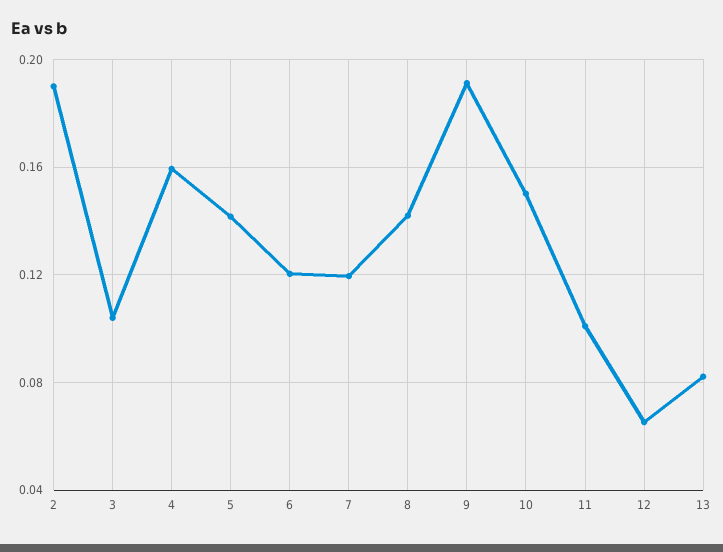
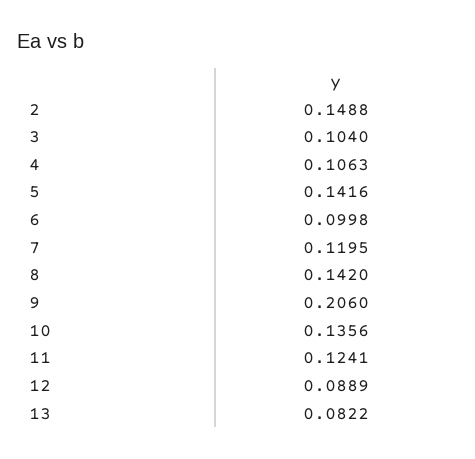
  {
-   "2": 0.19,
+   "2": 0.1488,
    "3": 0.104,
-   "4": 0.16,
+   "4": 0.1063,
    "5": 0.1416,
-   "6": 0.12,
+   "6": 0.0998,
    "7": 0.1195,
    "8": 0.142,
-   "9": 0.19,
+   "9": 0.206,
-   "10": 0.15,
+   "10": 0.1356,
-   "11": 0.1,
+   "11": 0.1241,
-   "12": 0.065,
+   "12": 0.0889,
    "13": 0.0822
  }

